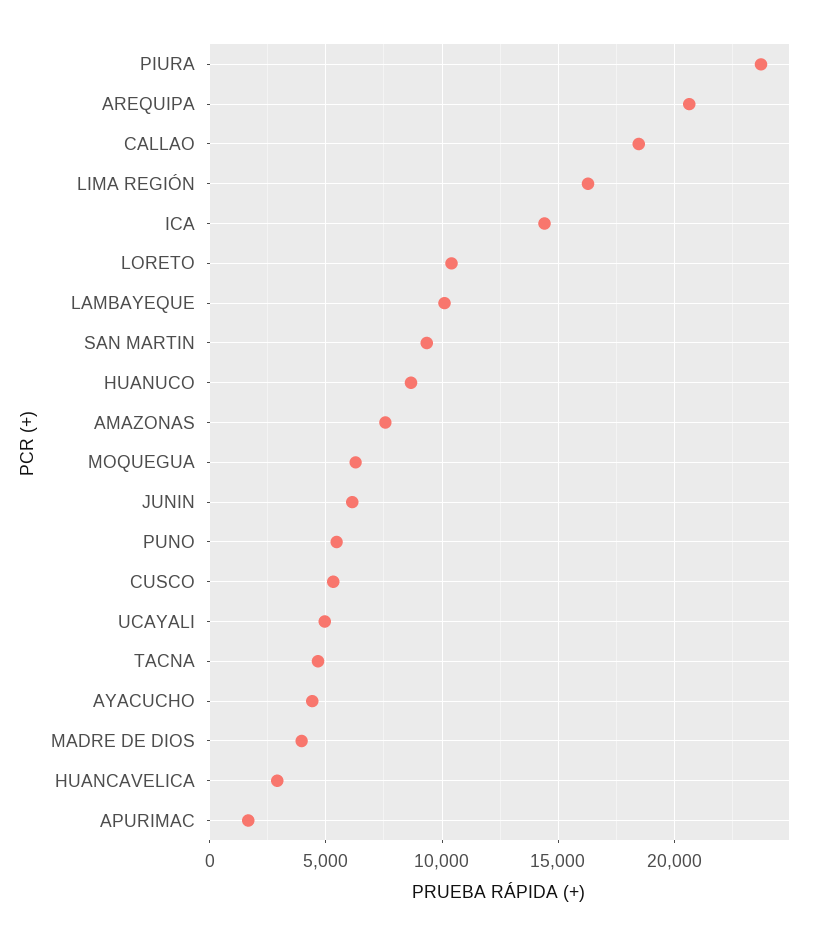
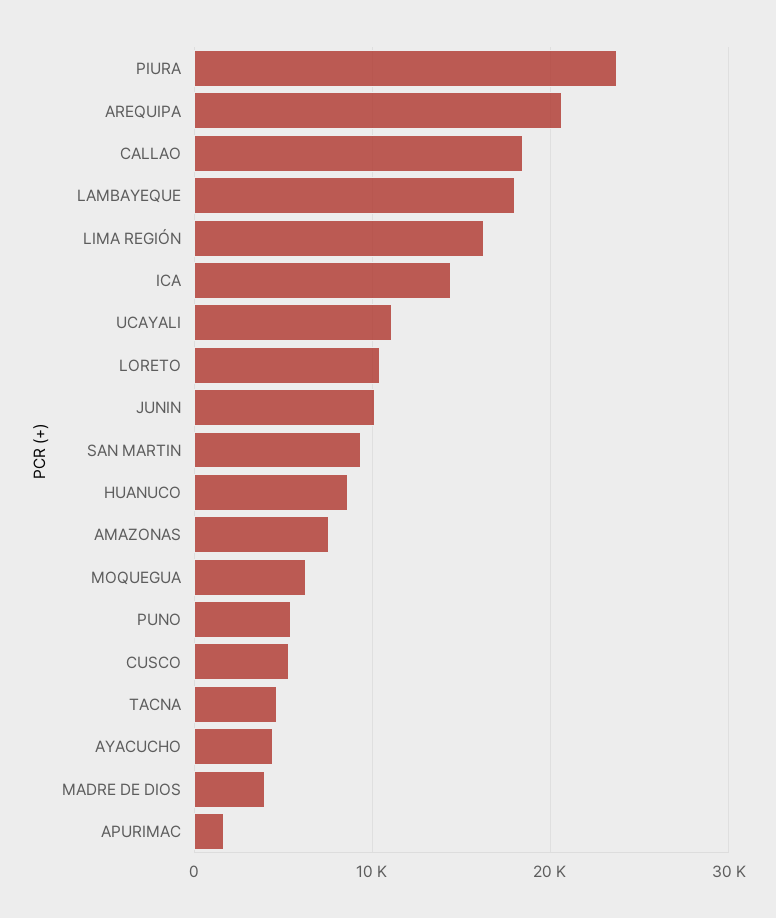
  {
    "PIURA": 23500,
    "AREQUIPA": 20500,
    "CALLAO": 18500,
    "LIMA REGIÓN": 16500,
    "ICA": 14500,
    "LORETO": 10500,
-   "LAMBAYEQUE": 10000,
+   "LAMBAYEQUE": 18000,
    "SAN MARTIN": 9500,
    "HUANUCO": 8500,
    "AMAZONAS": 7500,
    "MOQUEGUA": 6500,
-   "JUNIN": 6000,
+   "JUNIN": 10000,
    "PUNO": 5500,
    "CUSCO": 5500,
-   "UCAYALI": 5000,
+   "UCAYALI": 11000,
    "TACNA": 4500,
    "AYACUCHO": 4500,
    "MADRE DE DIOS": 4000,
-   "HUANCAVELICA": 3000,
    "APURIMAC": 1500
  }

